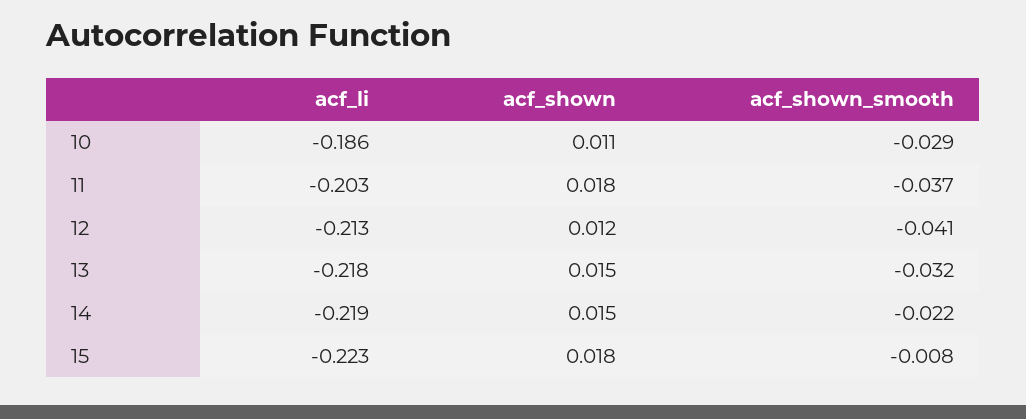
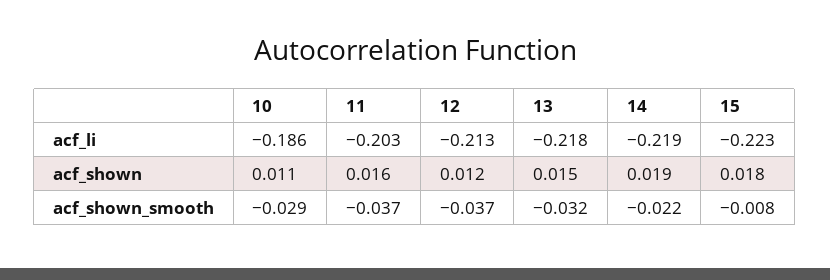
  {
    "acf_li": {
      "10": -0.186,
      "11": -0.203,
      "12": -0.213,
      "13": -0.218,
      "14": -0.219,
      "15": -0.223
    },
    "acf_shown": {
      "10": 0.011,
-     "11": 0.018,
+     "11": 0.016,
      "12": 0.012,
      "13": 0.015,
-     "14": 0.015,
+     "14": 0.019,
      "15": 0.018
    },
    "acf_shown_smooth": {
      "10": -0.029,
      "11": -0.037,
-     "12": -0.041,
+     "12": -0.037,
      "13": -0.032,
      "14": -0.022,
      "15": -0.008
    }
  }

